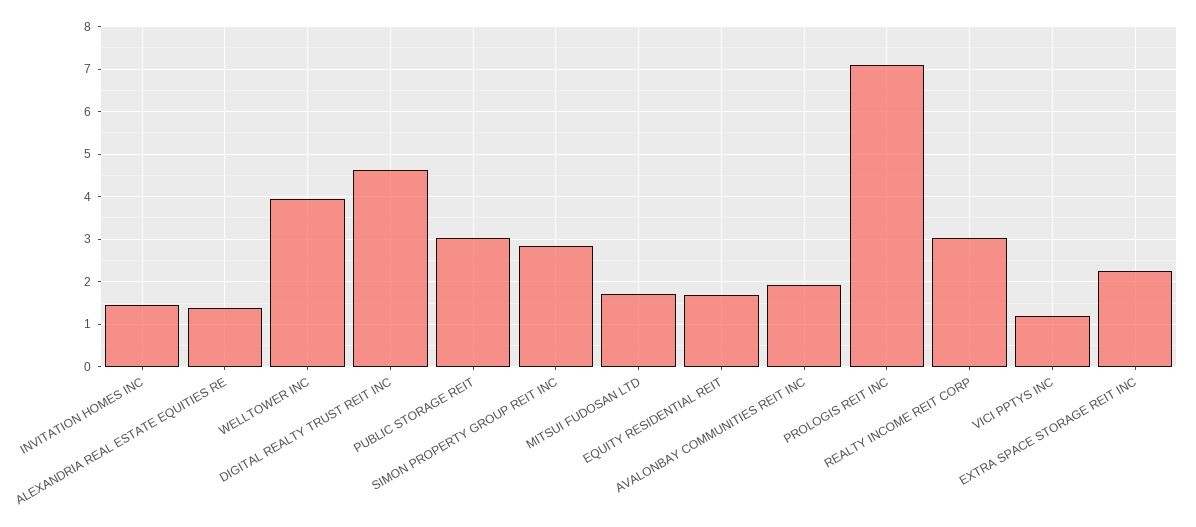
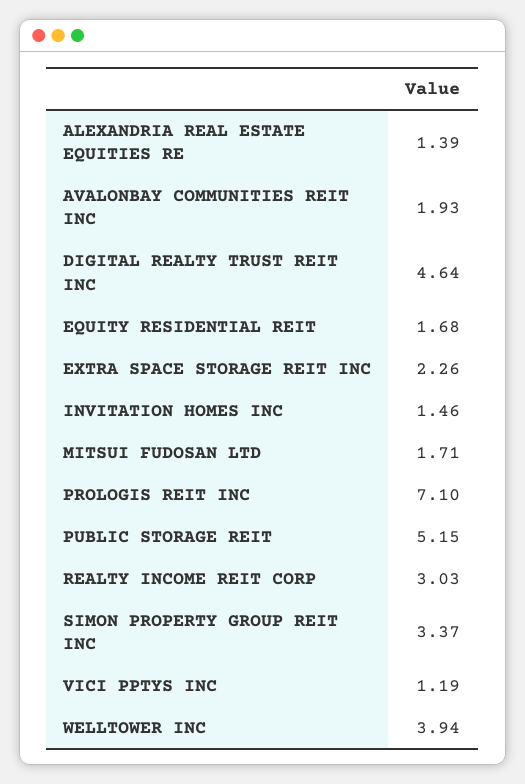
  {
    "INVITATION HOMES INC": 1.46,
    "ALEXANDRIA REAL ESTATE EQUITIES RE": 1.39,
    "WELLTOWER INC": 3.94,
    "DIGITAL REALTY TRUST REIT INC": 4.64,
-   "PUBLIC STORAGE REIT": 3,
+   "PUBLIC STORAGE REIT": 5.15,
-   "SIMON PROPERTY GROUP REIT INC": 2.8,
+   "SIMON PROPERTY GROUP REIT INC": 3.37,
    "MITSUI FUDOSAN LTD": 1.71,
    "EQUITY RESIDENTIAL REIT": 1.68,
    "AVALONBAY COMMUNITIES REIT INC": 1.93,
    "PROLOGIS REIT INC": 7.1,
    "REALTY INCOME REIT CORP": 3.03,
    "VICI PPTYS INC": 1.19,
    "EXTRA SPACE STORAGE REIT INC": 2.26
  }

